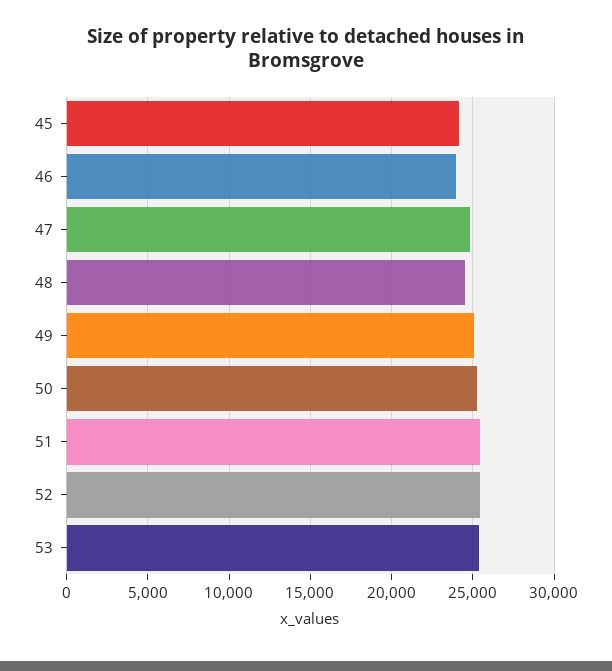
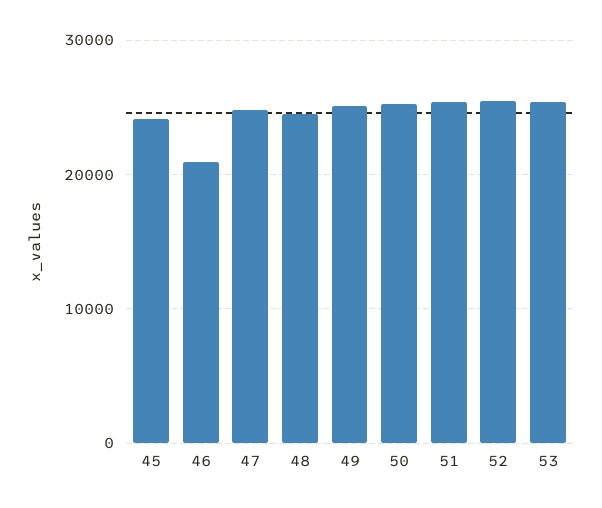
  {
    "45": 24000,
-   "46": 24000,
+   "46": 21000,
    "47": 25000,
    "48": 24500,
    "49": 25000,
    "50": 25500,
    "51": 25500,
    "52": 25500,
    "53": 25500
  }

